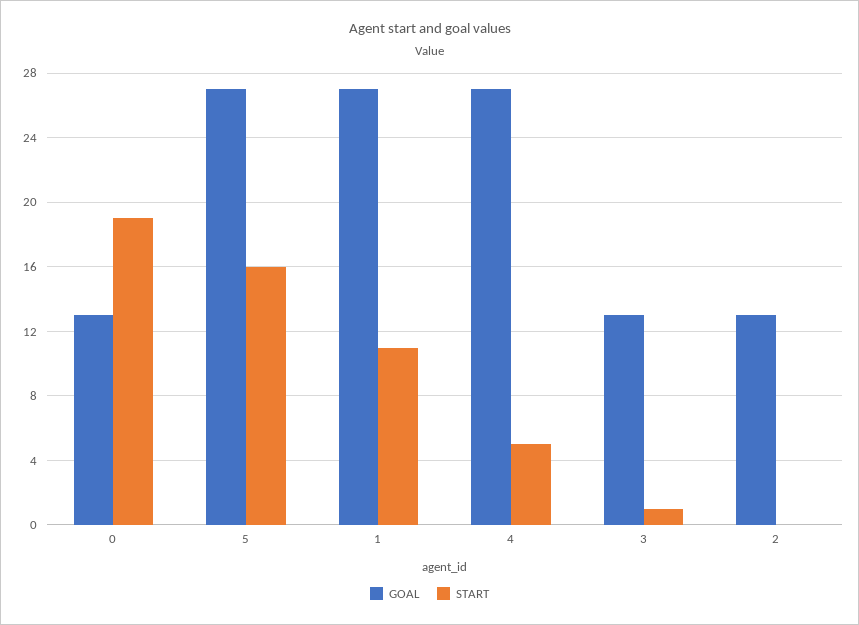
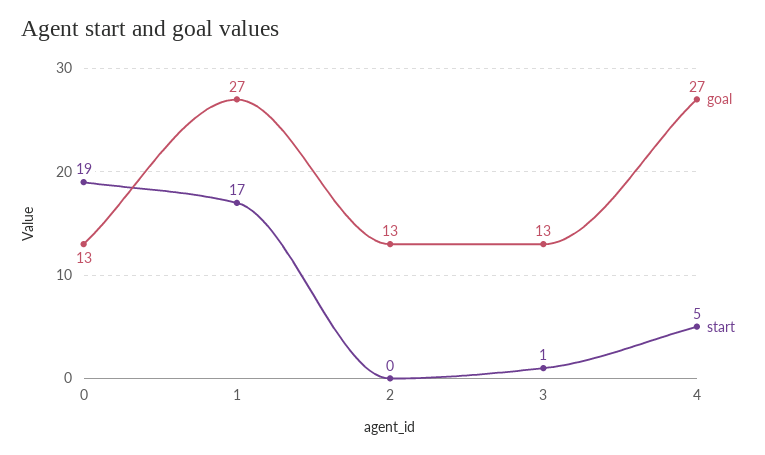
  {
    "GOAL": {
      "0": 13,
-     "5": 27,
      "1": 27,
      "4": 27,
      "3": 13,
      "2": 13
    },
    "START": {
      "0": 19,
-     "5": 16,
-     "1": 11,
+     "1": 17,
      "4": 5,
      "3": 1,
      "2": 0
    }
  }

